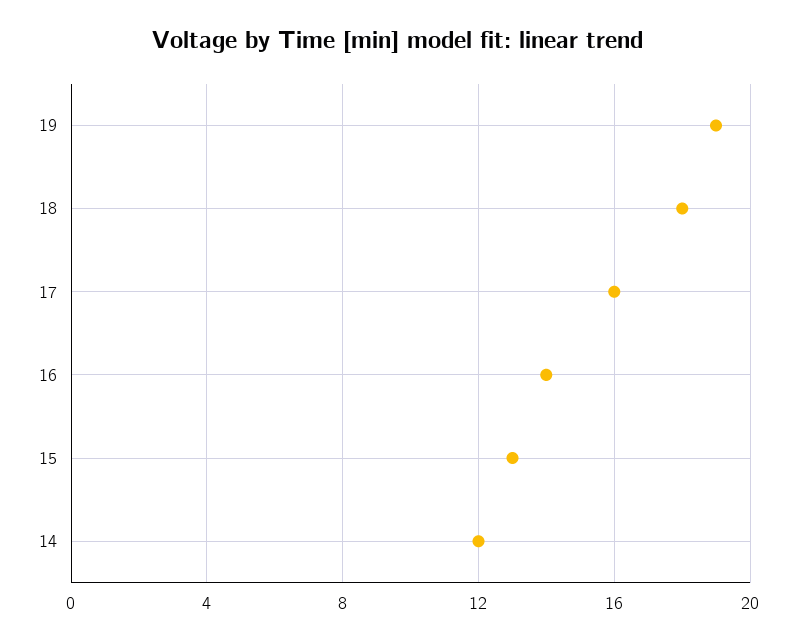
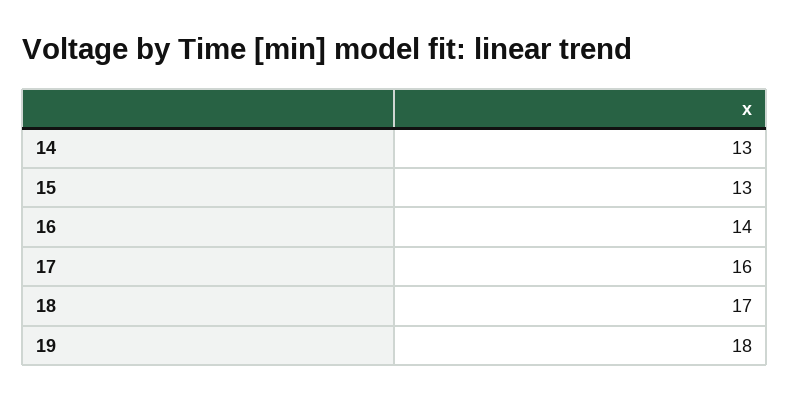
  {
-   "19": 19,
+   "19": 18,
-   "18": 18,
+   "18": 17,
    "17": 16,
    "16": 14,
    "15": 13,
-   "14": 12
+   "14": 13
  }

